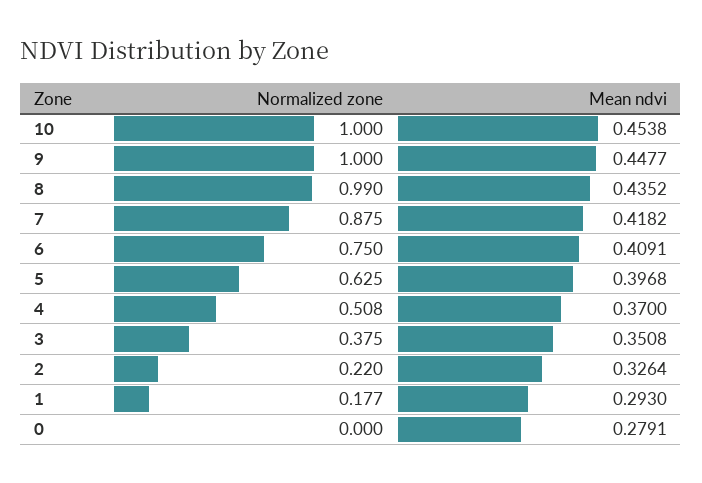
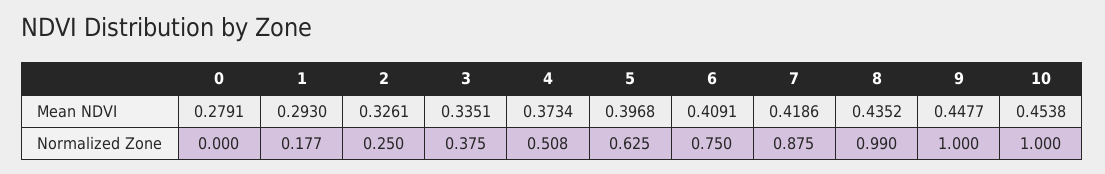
  {
    "Normalized zone": {
      "10": 1,
      "9": 1,
      "8": 0.99,
      "7": 0.875,
      "6": 0.75,
      "5": 0.625,
      "4": 0.508,
      "3": 0.375,
-     "2": 0.22,
+     "2": 0.25,
      "1": 0.177,
      "0": 0
    },
    "Mean ndvi": {
      "10": 0.4538,
      "9": 0.4477,
      "8": 0.4352,
-     "7": 0.4182,
+     "7": 0.4186,
      "6": 0.4091,
      "5": 0.3968,
-     "4": 0.37,
+     "4": 0.3734,
-     "3": 0.3508,
+     "3": 0.3351,
-     "2": 0.3264,
+     "2": 0.3261,
      "1": 0.293,
      "0": 0.2791
    }
  }

